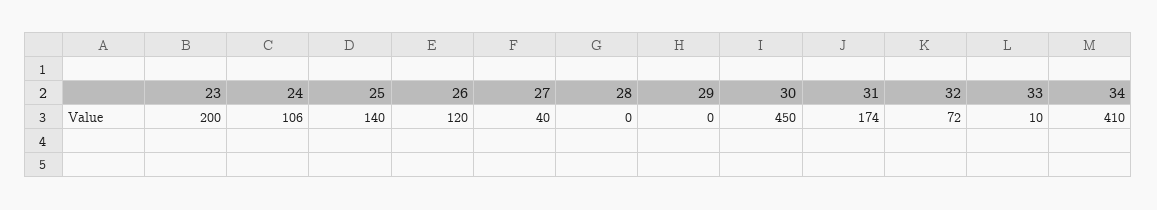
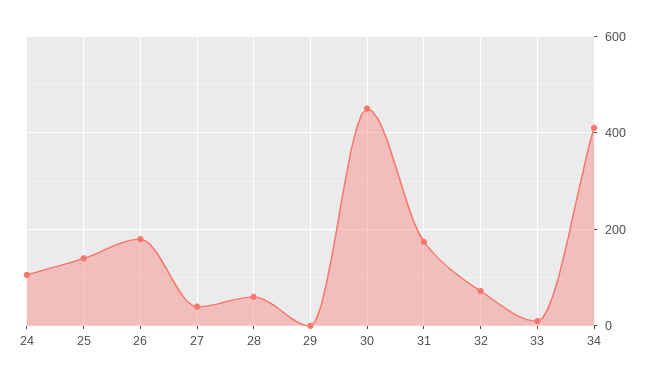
  {
-   "23": 200,
    "24": 106,
    "25": 140,
-   "26": 120,
+   "26": 180,
    "27": 40,
-   "28": 0,
+   "28": 60,
    "29": 0,
    "30": 450,
    "31": 174,
    "32": 72,
    "33": 10,
    "34": 410
  }

